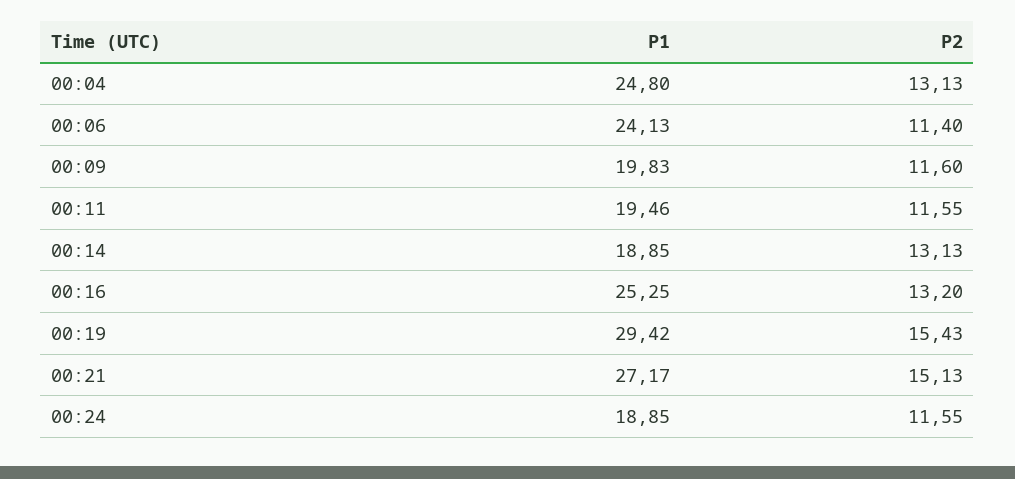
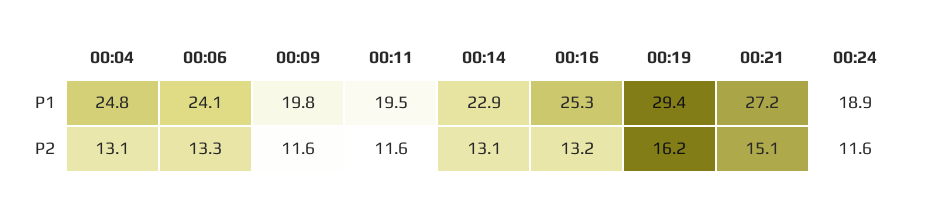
  {
    "P1": {
      "00:04": 24.8,
      "00:06": 24.13,
      "00:09": 19.83,
      "00:11": 19.46,
-     "00:14": 18.85,
+     "00:14": 22.9,
      "00:16": 25.25,
      "00:19": 29.42,
      "00:21": 27.17,
      "00:24": 18.85
    },
    "P2": {
      "00:04": 13.13,
-     "00:06": 11.4,
+     "00:06": 13.3,
      "00:09": 11.6,
      "00:11": 11.55,
      "00:14": 13.13,
      "00:16": 13.2,
-     "00:19": 15.43,
+     "00:19": 16.2,
      "00:21": 15.13,
      "00:24": 11.55
    }
  }

